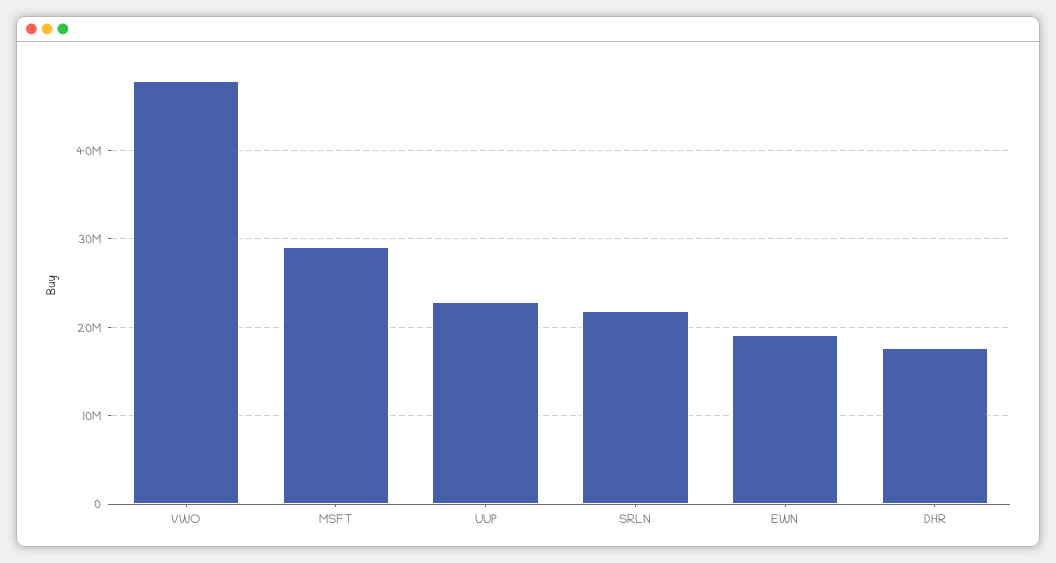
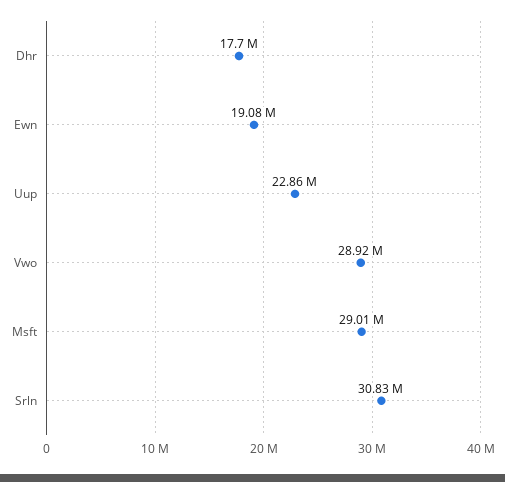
  {
-   "VWO": 48000000,
+   "VWO": 28920000,
    "MSFT": 29010000,
    "UUP": 22860000,
-   "SRLN": 22000000,
+   "SRLN": 30830000,
    "EWN": 19080000,
    "DHR": 17700000
  }

